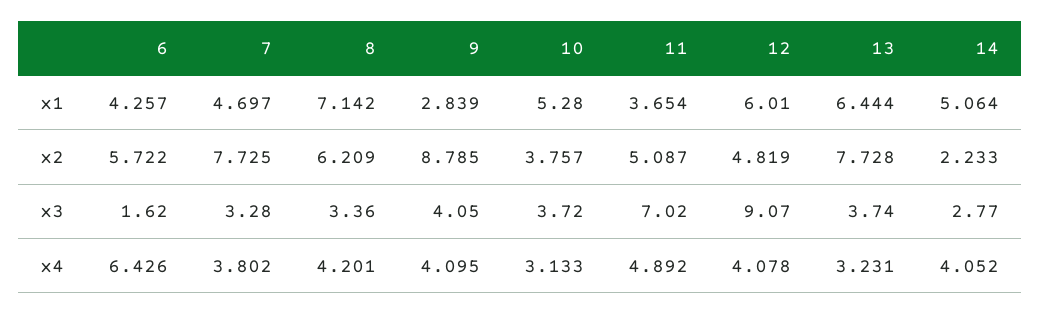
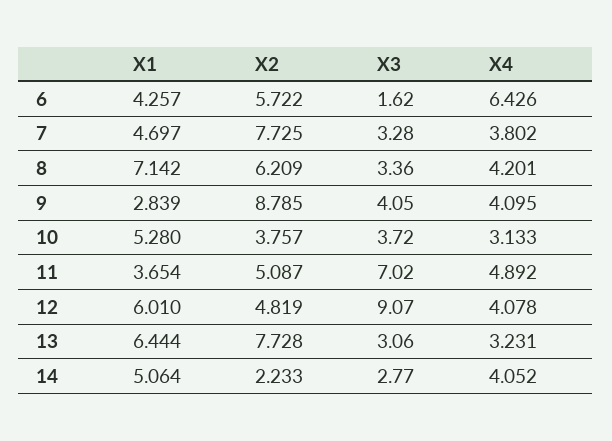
  {
    "6": {
      "x1": 4.257,
      "x2": 5.722,
      "x3": 1.62,
      "x4": 6.426
    },
    "7": {
      "x1": 4.697,
      "x2": 7.725,
      "x3": 3.28,
      "x4": 3.802
    },
    "8": {
      "x1": 7.142,
      "x2": 6.209,
      "x3": 3.36,
      "x4": 4.201
    },
    "9": {
      "x1": 2.839,
      "x2": 8.785,
      "x3": 4.05,
      "x4": 4.095
    },
    "10": {
      "x1": 5.28,
      "x2": 3.757,
      "x3": 3.72,
      "x4": 3.133
    },
    "11": {
      "x1": 3.654,
      "x2": 5.087,
      "x3": 7.02,
      "x4": 4.892
    },
    "12": {
      "x1": 6.01,
      "x2": 4.819,
      "x3": 9.07,
      "x4": 4.078
    },
    "13": {
      "x1": 6.444,
      "x2": 7.728,
-     "x3": 3.74,
+     "x3": 3.06,
      "x4": 3.231
    },
    "14": {
      "x1": 5.064,
      "x2": 2.233,
      "x3": 2.77,
      "x4": 4.052
    }
  }

